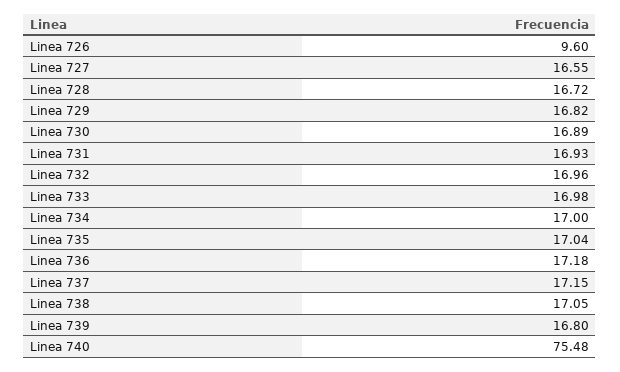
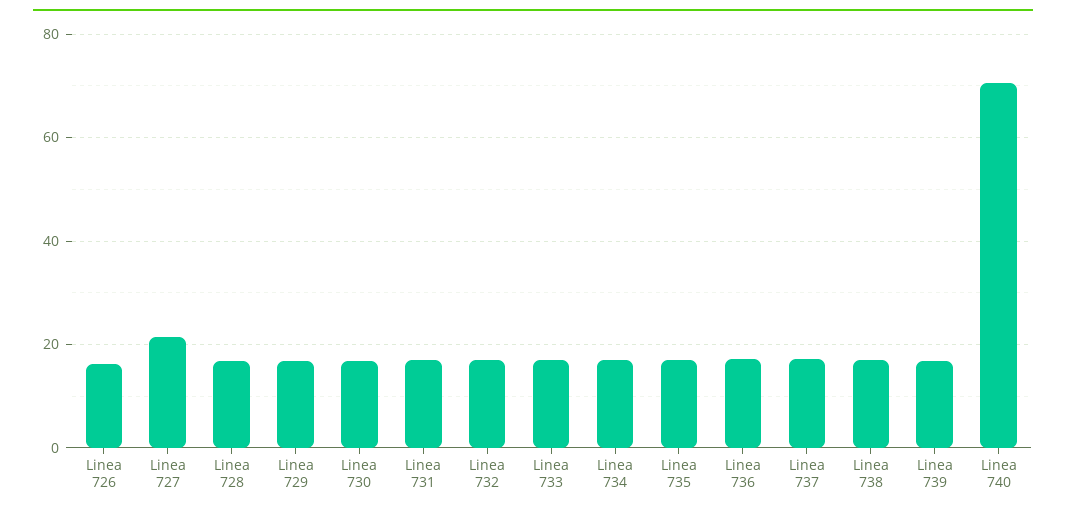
  {
-   "Linea 726": 9.6,
+   "Linea 726": 16,
-   "Linea 727": 16.55,
+   "Linea 727": 22,
    "Linea 728": 16.72,
    "Linea 729": 16.82,
    "Linea 730": 16.89,
    "Linea 731": 16.93,
    "Linea 732": 16.96,
    "Linea 733": 16.98,
    "Linea 734": 17,
    "Linea 735": 17.04,
    "Linea 736": 17.18,
    "Linea 737": 17.15,
    "Linea 738": 17.05,
    "Linea 739": 16.8,
-   "Linea 740": 75.48
+   "Linea 740": 70
  }

